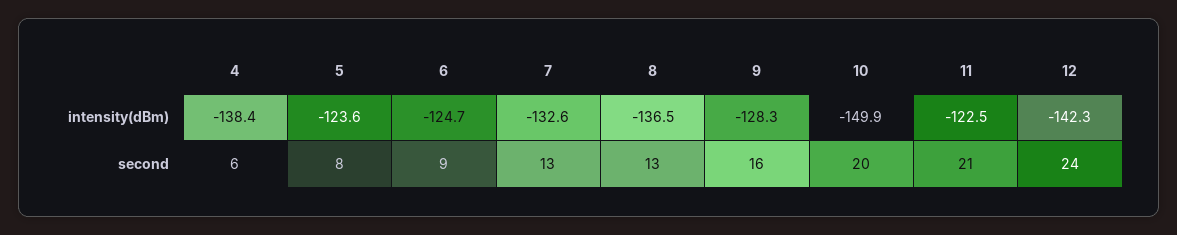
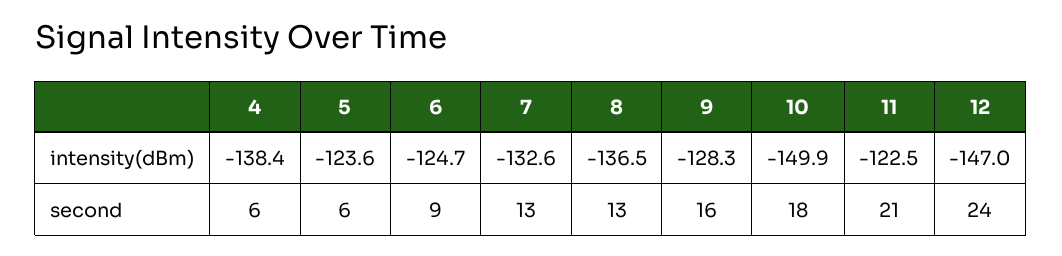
  {
    "4": {
      "intensity(dBm)": -138.4,
      "second": 6
    },
    "5": {
      "intensity(dBm)": -123.6,
-     "second": 8
+     "second": 6
    },
    "6": {
      "intensity(dBm)": -124.7,
      "second": 9
    },
    "7": {
      "intensity(dBm)": -132.6,
      "second": 13
    },
    "8": {
      "intensity(dBm)": -136.5,
      "second": 13
    },
    "9": {
      "intensity(dBm)": -128.3,
      "second": 16
    },
    "10": {
      "intensity(dBm)": -149.9,
-     "second": 20
+     "second": 18
    },
    "11": {
      "intensity(dBm)": -122.5,
      "second": 21
    },
    "12": {
-     "intensity(dBm)": -142.3,
+     "intensity(dBm)": -147,
      "second": 24
    }
  }

